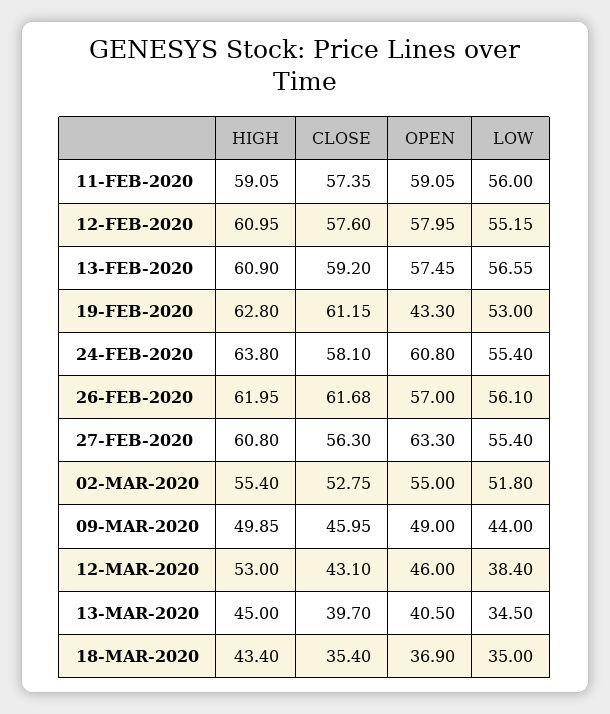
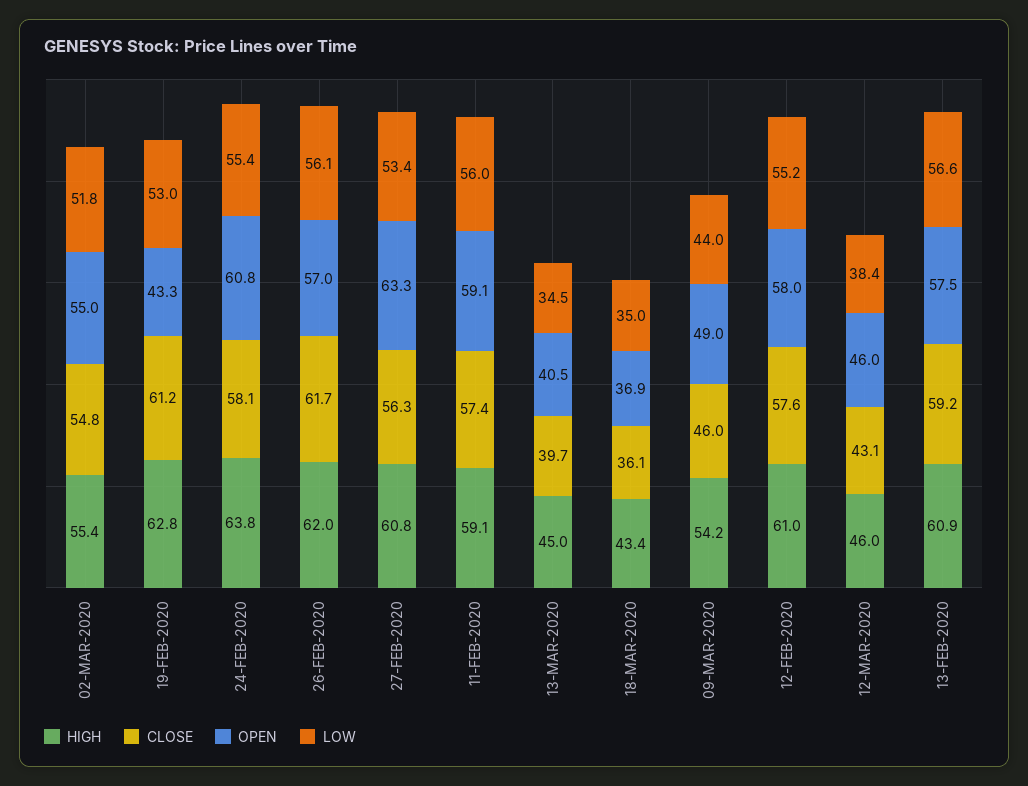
  {
    "HIGH": {
      "11-FEB-2020": 59.05,
      "12-FEB-2020": 60.95,
      "13-FEB-2020": 60.9,
      "19-FEB-2020": 62.8,
      "24-FEB-2020": 63.8,
      "26-FEB-2020": 61.95,
      "27-FEB-2020": 60.8,
      "02-MAR-2020": 55.4,
-     "09-MAR-2020": 49.85,
+     "09-MAR-2020": 54.2,
-     "12-MAR-2020": 53,
+     "12-MAR-2020": 46,
      "13-MAR-2020": 45,
      "18-MAR-2020": 43.4
    },
    "CLOSE": {
      "11-FEB-2020": 57.35,
      "12-FEB-2020": 57.6,
      "13-FEB-2020": 59.2,
      "19-FEB-2020": 61.15,
      "24-FEB-2020": 58.1,
      "26-FEB-2020": 61.68,
      "27-FEB-2020": 56.3,
-     "02-MAR-2020": 52.75,
+     "02-MAR-2020": 54.8,
      "09-MAR-2020": 45.95,
      "12-MAR-2020": 43.1,
      "13-MAR-2020": 39.7,
-     "18-MAR-2020": 35.4
+     "18-MAR-2020": 36.1
    },
    "OPEN": {
      "11-FEB-2020": 59.05,
      "12-FEB-2020": 57.95,
      "13-FEB-2020": 57.45,
      "19-FEB-2020": 43.3,
      "24-FEB-2020": 60.8,
      "26-FEB-2020": 57,
      "27-FEB-2020": 63.3,
      "02-MAR-2020": 55,
      "09-MAR-2020": 49,
      "12-MAR-2020": 46,
      "13-MAR-2020": 40.5,
      "18-MAR-2020": 36.9
    },
    "LOW": {
      "11-FEB-2020": 56,
      "12-FEB-2020": 55.15,
      "13-FEB-2020": 56.55,
      "19-FEB-2020": 53,
      "24-FEB-2020": 55.4,
      "26-FEB-2020": 56.1,
-     "27-FEB-2020": 55.4,
+     "27-FEB-2020": 53.4,
      "02-MAR-2020": 51.8,
      "09-MAR-2020": 44,
      "12-MAR-2020": 38.4,
      "13-MAR-2020": 34.5,
      "18-MAR-2020": 35
    }
  }

